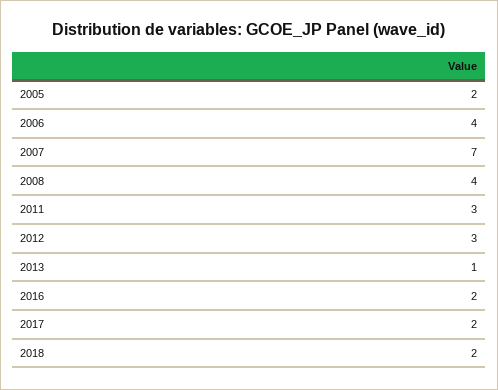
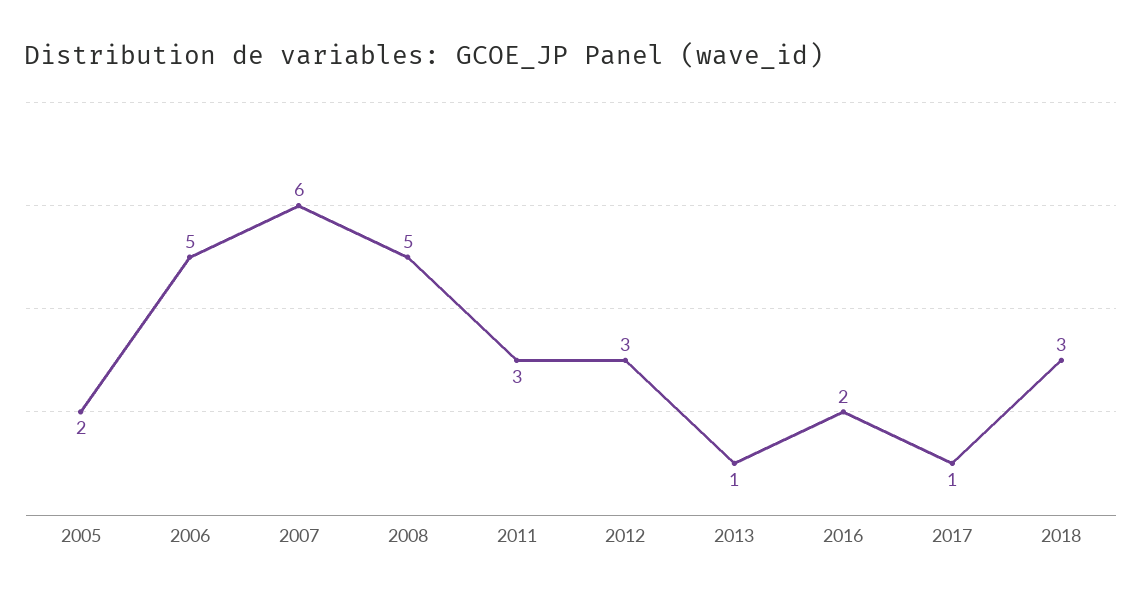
  {
    "2005": 2,
-   "2006": 4,
+   "2006": 5,
-   "2007": 7,
+   "2007": 6,
-   "2008": 4,
+   "2008": 5,
    "2011": 3,
    "2012": 3,
    "2013": 1,
    "2016": 2,
-   "2017": 2,
+   "2017": 1,
-   "2018": 2
+   "2018": 3
  }

